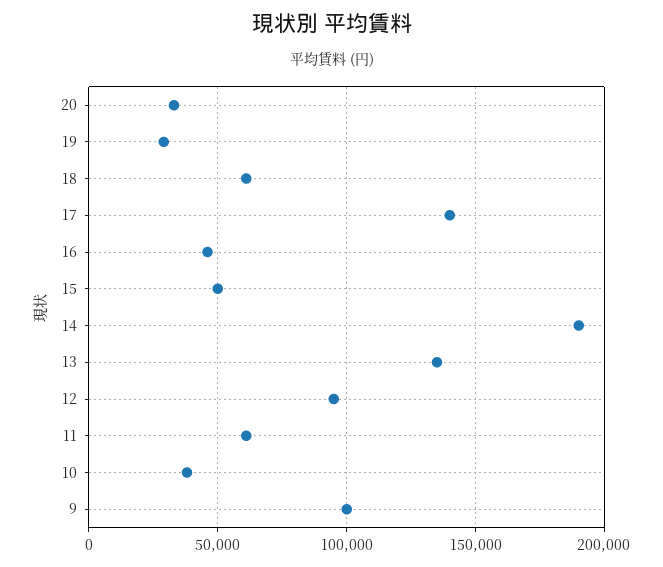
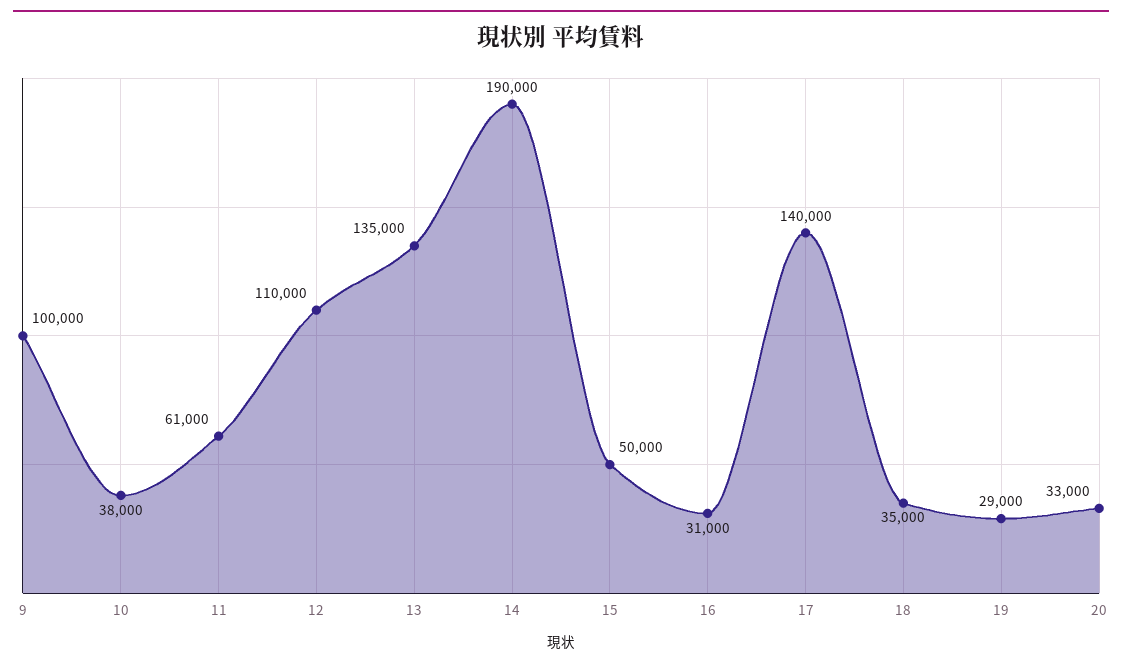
  {
    "20": 33000,
    "19": 29000,
-   "18": 60000,
+   "18": 35000,
    "17": 140000,
-   "16": 45000,
+   "16": 31000,
    "15": 50000,
    "14": 190000,
    "13": 135000,
-   "12": 95000,
+   "12": 110000,
    "11": 61000,
    "10": 38000,
    "9": 100000
  }

